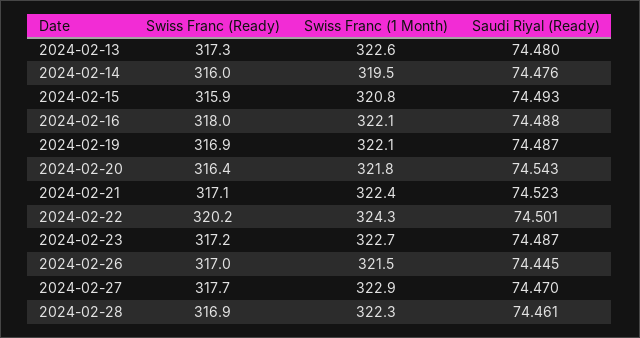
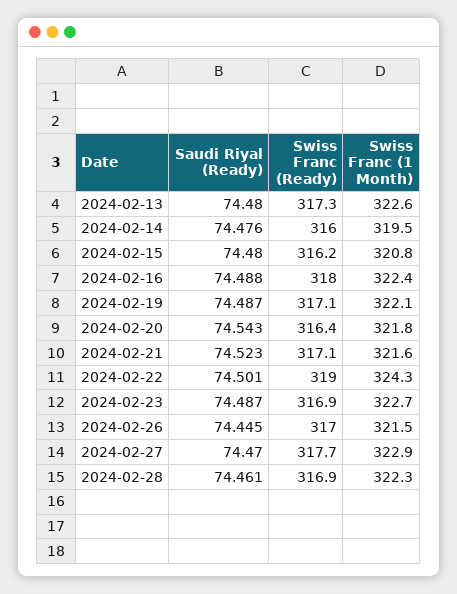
  {
    "Swiss Franc (Ready)": {
      "2024-02-13": 317.3,
      "2024-02-14": 316,
-     "2024-02-15": 315.9,
+     "2024-02-15": 316.2,
      "2024-02-16": 318,
-     "2024-02-19": 316.9,
+     "2024-02-19": 317.1,
      "2024-02-20": 316.4,
      "2024-02-21": 317.1,
-     "2024-02-22": 320.2,
+     "2024-02-22": 319,
-     "2024-02-23": 317.2,
+     "2024-02-23": 316.9,
      "2024-02-26": 317,
      "2024-02-27": 317.7,
      "2024-02-28": 316.9
    },
    "Swiss Franc (1 Month)": {
      "2024-02-13": 322.6,
      "2024-02-14": 319.5,
      "2024-02-15": 320.8,
-     "2024-02-16": 322.1,
+     "2024-02-16": 322.4,
      "2024-02-19": 322.1,
      "2024-02-20": 321.8,
-     "2024-02-21": 322.4,
+     "2024-02-21": 321.6,
      "2024-02-22": 324.3,
      "2024-02-23": 322.7,
      "2024-02-26": 321.5,
      "2024-02-27": 322.9,
      "2024-02-28": 322.3
    },
    "Saudi Riyal (Ready)": {
      "2024-02-13": 74.48,
      "2024-02-14": 74.476,
-     "2024-02-15": 74.493,
+     "2024-02-15": 74.48,
      "2024-02-16": 74.488,
      "2024-02-19": 74.487,
      "2024-02-20": 74.543,
      "2024-02-21": 74.523,
      "2024-02-22": 74.501,
      "2024-02-23": 74.487,
      "2024-02-26": 74.445,
      "2024-02-27": 74.47,
      "2024-02-28": 74.461
    }
  }

